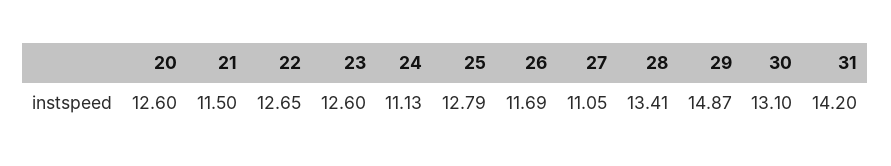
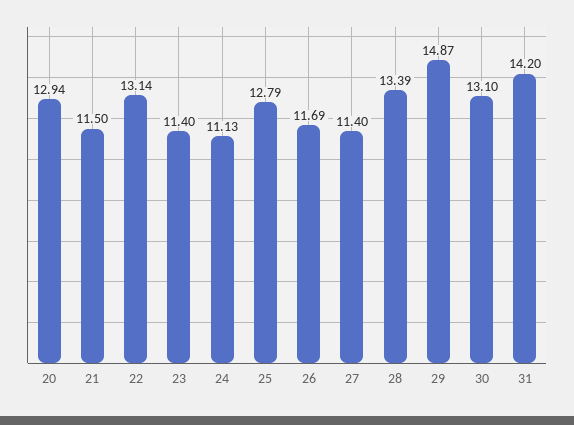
  {
-   "20": 12.6,
+   "20": 12.94,
    "21": 11.5,
-   "22": 12.65,
+   "22": 13.14,
-   "23": 12.6,
+   "23": 11.4,
    "24": 11.13,
    "25": 12.79,
    "26": 11.69,
-   "27": 11.05,
+   "27": 11.4,
-   "28": 13.41,
+   "28": 13.39,
    "29": 14.87,
    "30": 13.1,
    "31": 14.2
  }

